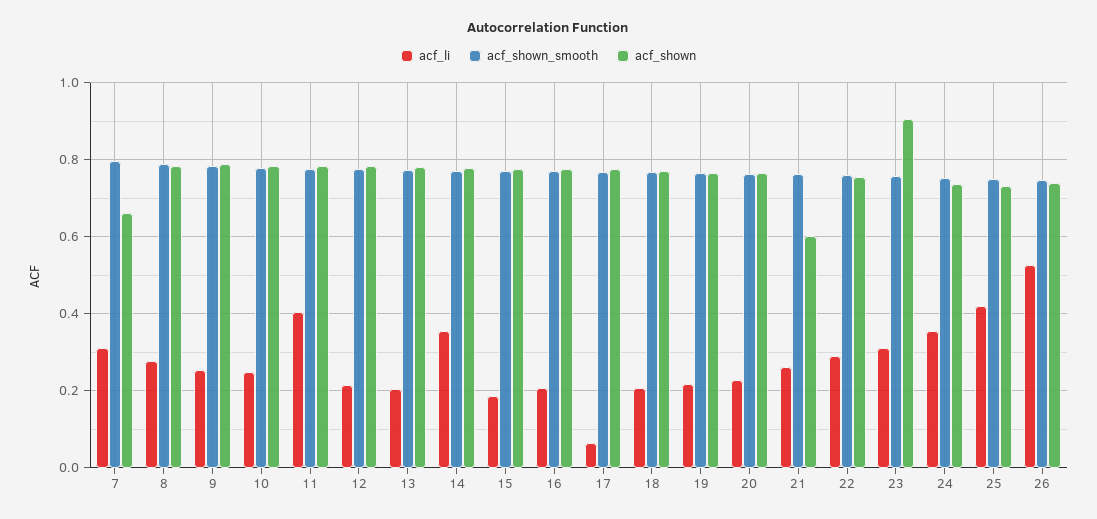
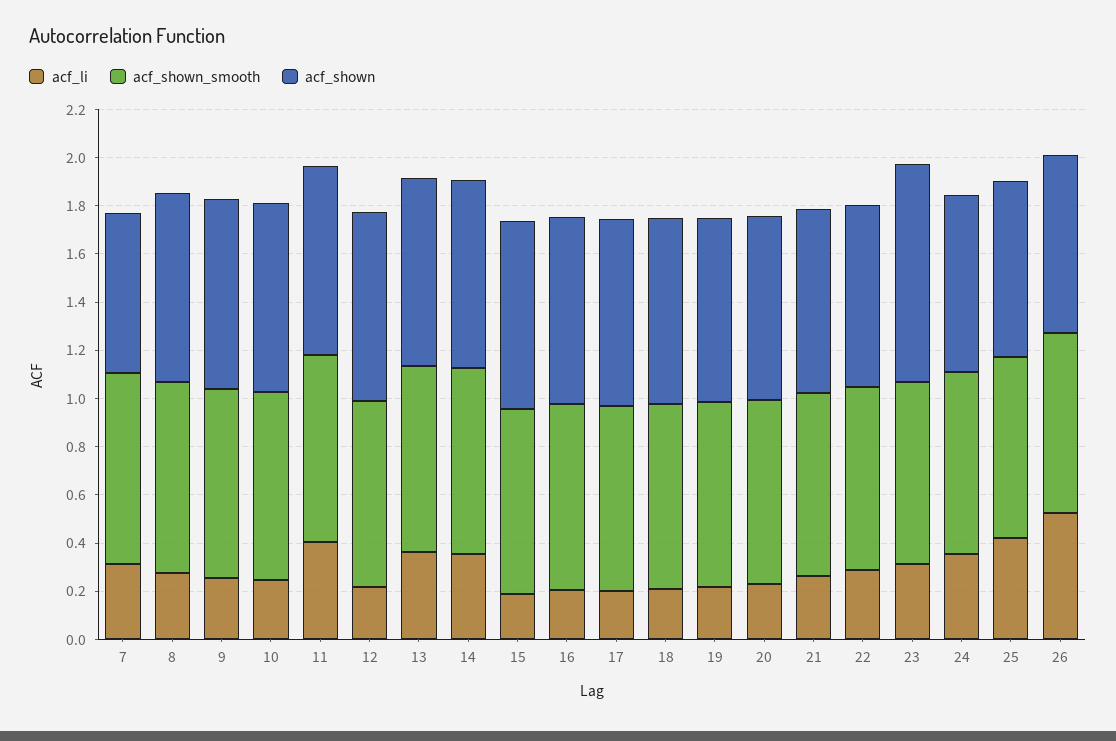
  {
    "acf_li": {
      "7": 0.32,
      "8": 0.28,
      "9": 0.26,
      "10": 0.24,
      "11": 0.4,
      "12": 0.22,
-     "13": 0.2,
+     "13": 0.35,
      "14": 0.36,
      "15": 0.18,
      "16": 0.2,
-     "17": 0.06,
+     "17": 0.2,
      "18": 0.2,
      "19": 0.22,
      "20": 0.22,
      "21": 0.26,
      "22": 0.28,
      "23": 0.32,
      "24": 0.36,
      "25": 0.42,
      "26": 0.52
    },
    "acf_shown_smooth": {
      "7": 0.8,
      "8": 0.8,
      "9": 0.78,
      "10": 0.78,
      "11": 0.78,
      "12": 0.78,
      "13": 0.78,
      "14": 0.78,
      "15": 0.78,
      "16": 0.78,
      "17": 0.76,
      "18": 0.76,
      "19": 0.76,
      "20": 0.76,
      "21": 0.76,
      "22": 0.76,
      "23": 0.76,
      "24": 0.76,
      "25": 0.76,
      "26": 0.74
    },
    "acf_shown": {
      "7": 0.66,
      "8": 0.78,
      "9": 0.78,
      "10": 0.78,
      "11": 0.78,
      "12": 0.78,
      "13": 0.78,
      "14": 0.78,
      "15": 0.78,
      "16": 0.78,
      "17": 0.78,
      "18": 0.78,
      "19": 0.76,
      "20": 0.76,
-     "21": 0.6,
+     "21": 0.75,
      "22": 0.76,
      "23": 0.9,
      "24": 0.74,
      "25": 0.74,
      "26": 0.74
    }
  }

